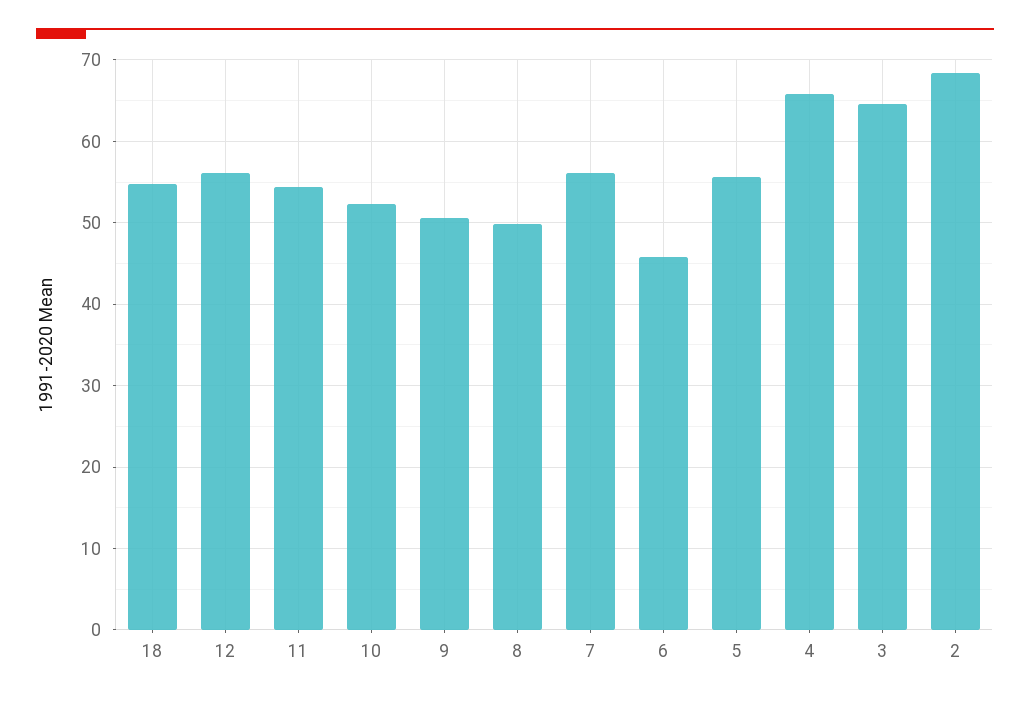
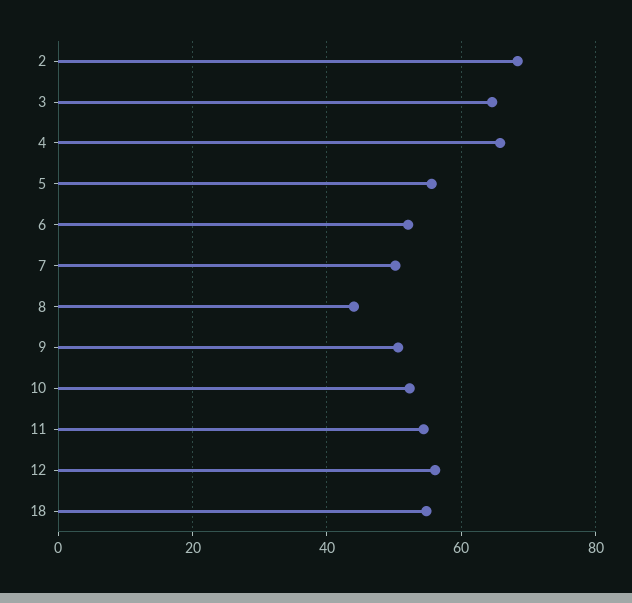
  {
    "18": 55,
    "12": 56,
    "11": 54,
    "10": 52,
    "9": 51,
-   "8": 50,
+   "8": 44,
-   "7": 56,
+   "7": 50,
-   "6": 46,
+   "6": 52,
    "5": 56,
    "4": 66,
    "3": 65,
    "2": 68
  }

